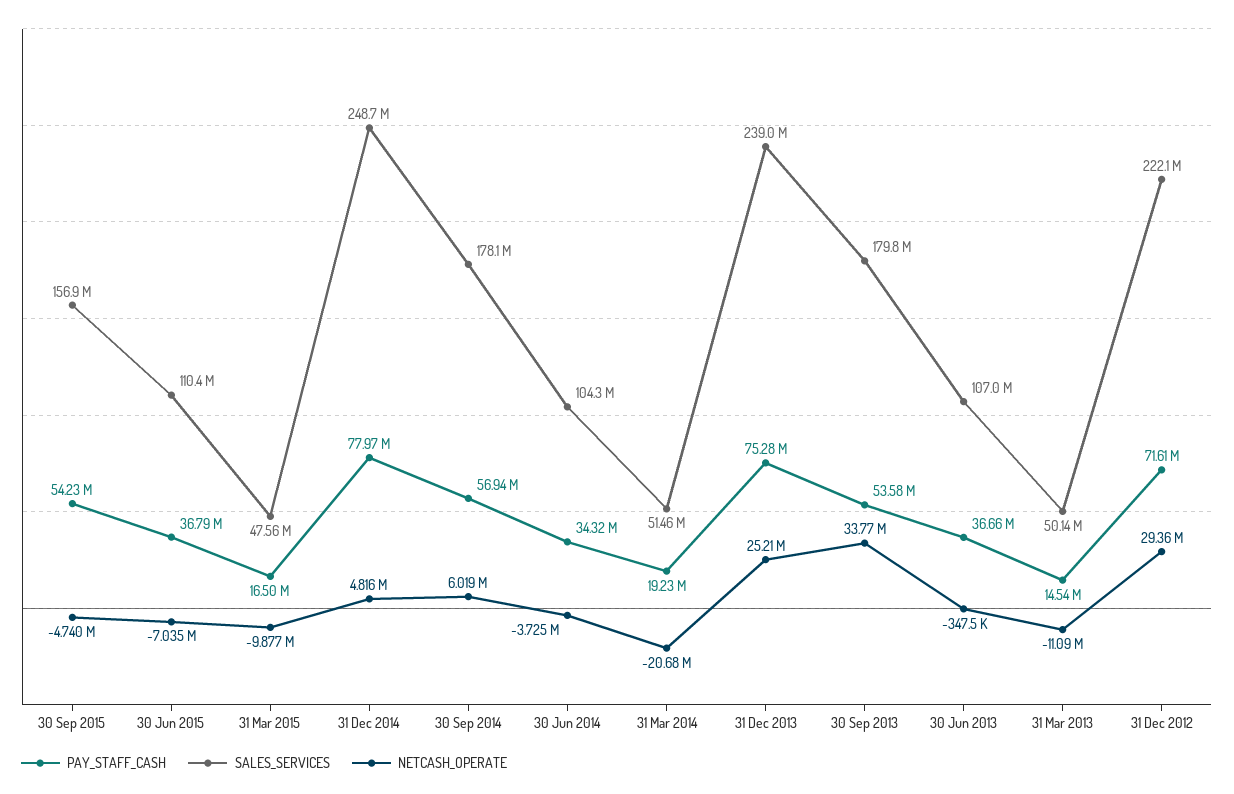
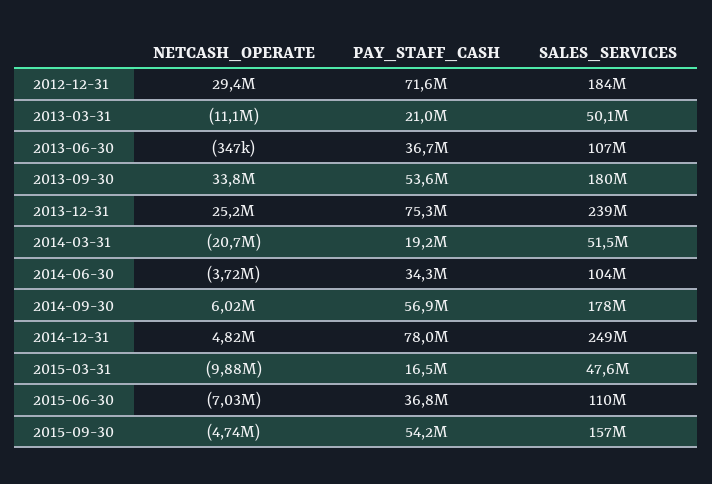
  {
    "PAY_STAFF_CASH": {
      "30 Sep 2015": 54230000,
      "30 Jun 2015": 36790000,
      "31 Mar 2015": 16500000,
      "31 Dec 2014": 77970000,
      "30 Sep 2014": 56940000,
      "30 Jun 2014": 34320000,
      "31 Mar 2014": 19230000,
      "31 Dec 2013": 75280000,
      "30 Sep 2013": 53580000,
      "30 Jun 2013": 36660000,
-     "31 Mar 2013": 14540000,
+     "31 Mar 2013": 21000000,
      "31 Dec 2012": 71610000
    },
    "SALES_SERVICES": {
      "30 Sep 2015": 156900000,
      "30 Jun 2015": 110400000,
      "31 Mar 2015": 47560000,
      "31 Dec 2014": 248700000,
      "30 Sep 2014": 178100000,
      "30 Jun 2014": 104300000,
      "31 Mar 2014": 51460000,
      "31 Dec 2013": 239000000,
      "30 Sep 2013": 179800000,
      "30 Jun 2013": 107000000,
      "31 Mar 2013": 50140000,
-     "31 Dec 2012": 222100000
+     "31 Dec 2012": 184000000
    },
    "NETCASH_OPERATE": {
      "30 Sep 2015": -4740000,
      "30 Jun 2015": -7035000,
      "31 Mar 2015": -9877000,
      "31 Dec 2014": 4816000,
      "30 Sep 2014": 6019000,
      "30 Jun 2014": -3725000,
      "31 Mar 2014": -20680000,
      "31 Dec 2013": 25210000,
      "30 Sep 2013": 33770000,
      "30 Jun 2013": -347500,
      "31 Mar 2013": -11090000,
      "31 Dec 2012": 29360000
    }
  }

